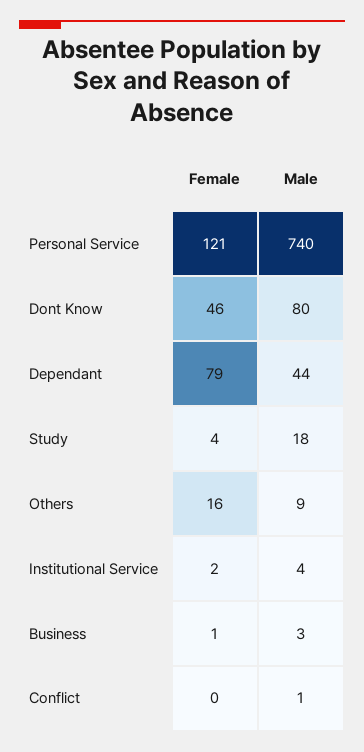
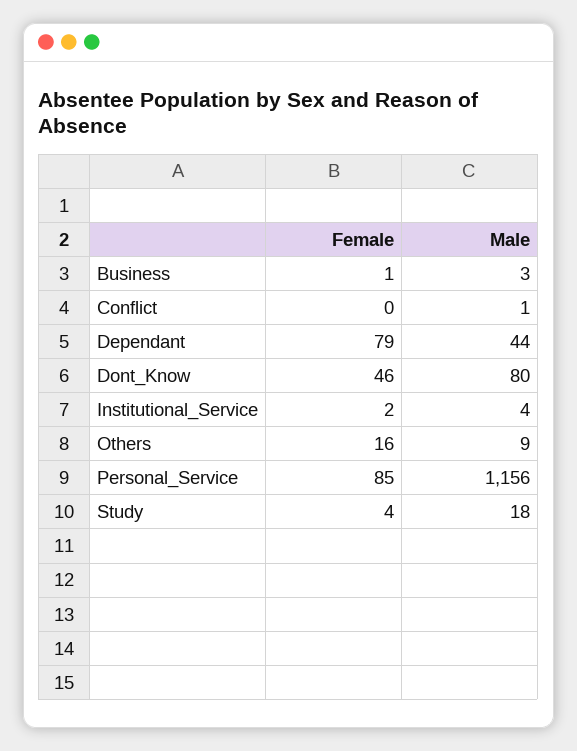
  {
    "Female": {
-     "Personal Service": 121,
+     "Personal Service": 85,
      "Dont Know": 46,
      "Dependant": 79,
      "Study": 4,
      "Others": 16,
      "Institutional Service": 2,
      "Business": 1,
      "Conflict": 0
    },
    "Male": {
-     "Personal Service": 740,
+     "Personal Service": 1156,
      "Dont Know": 80,
      "Dependant": 44,
      "Study": 18,
      "Others": 9,
      "Institutional Service": 4,
      "Business": 3,
      "Conflict": 1
    }
  }

